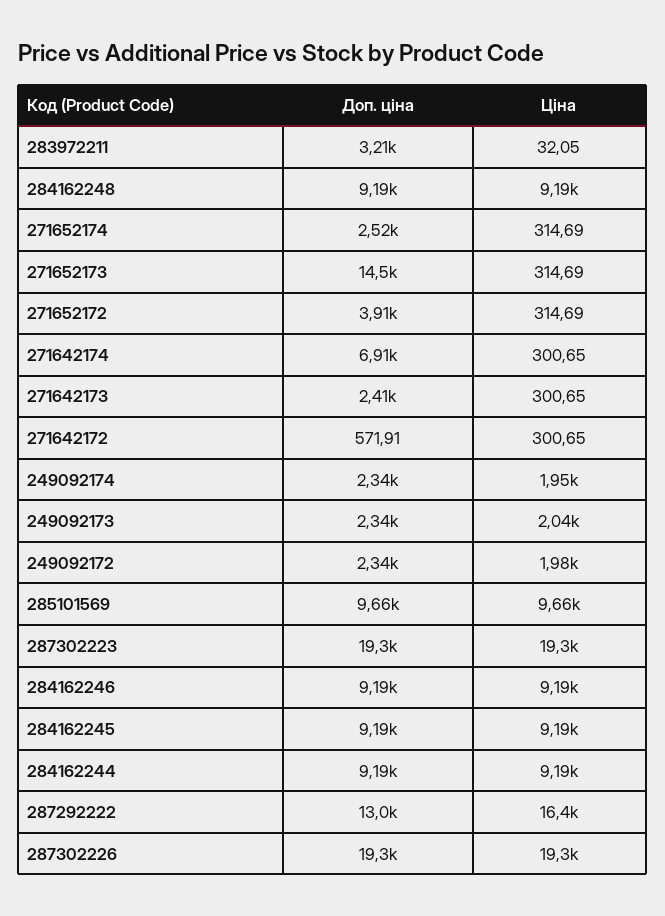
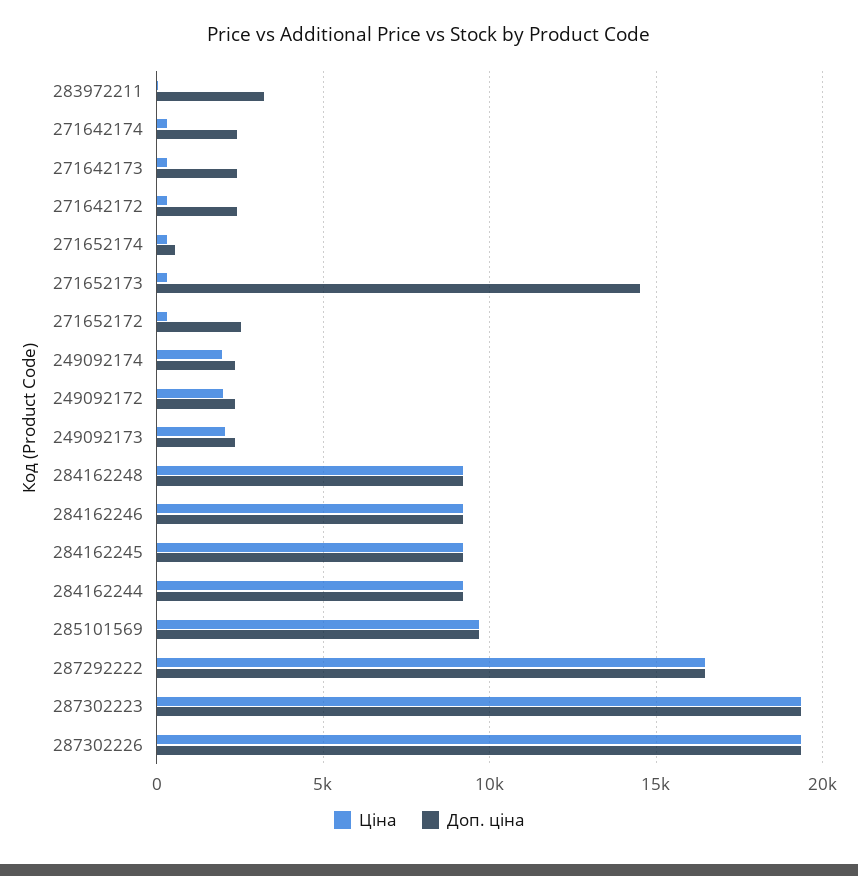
  {
    "Доп. ціна": {
      "283972211": 3210,
      "284162248": 9190,
-     "271652174": 2520,
+     "271652174": 500,
      "271652173": 14500,
-     "271652172": 3910,
+     "271652172": 2500,
-     "271642174": 6910,
+     "271642174": 2500,
      "271642173": 2410,
-     "271642172": 571.91,
+     "271642172": 2500,
      "249092174": 2340,
      "249092173": 2340,
      "249092172": 2340,
      "285101569": 9660,
      "287302223": 19300,
      "284162246": 9190,
      "284162245": 9190,
      "284162244": 9190,
-     "287292222": 13000,
+     "287292222": 16500,
      "287302226": 19300
    },
    "Ціна": {
      "283972211": 32.05,
      "284162248": 9190,
      "271652174": 314.69,
      "271652173": 314.69,
      "271652172": 314.69,
      "271642174": 300.65,
      "271642173": 300.65,
      "271642172": 300.65,
      "249092174": 1950,
      "249092173": 2040,
      "249092172": 1980,
      "285101569": 9660,
      "287302223": 19300,
      "284162246": 9190,
      "284162245": 9190,
      "284162244": 9190,
      "287292222": 16400,
      "287302226": 19300
    }
  }

